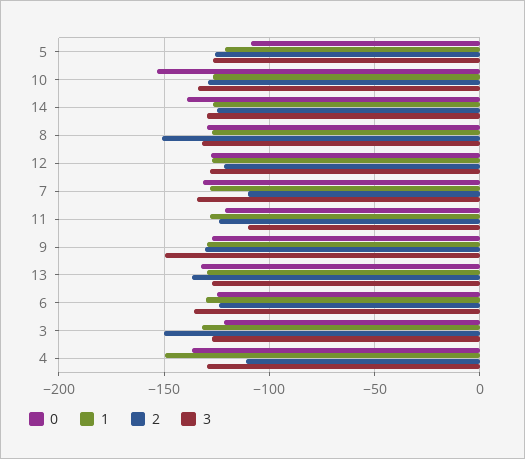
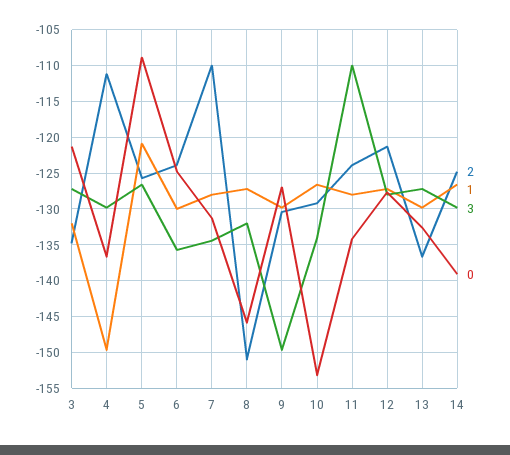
  {
    "0": {
      "5": -109,
      "10": -153,
      "14": -139,
-     "8": -130,
+     "8": -146,
      "12": -128,
      "7": -131,
-     "11": -120,
+     "11": -134,
      "9": -127,
      "13": -133,
      "6": -125,
      "3": -121,
      "4": -137
    },
    "1": {
      "5": -121,
      "10": -127,
      "14": -127,
      "8": -127,
      "12": -127,
      "7": -128,
      "11": -128,
      "9": -130,
      "13": -130,
      "6": -130,
      "3": -132,
      "4": -150
    },
    "2": {
      "5": -126,
      "10": -129,
      "14": -125,
      "8": -151,
      "12": -121,
      "7": -110,
      "11": -124,
      "9": -130,
      "13": -137,
      "6": -124,
-     "3": -150,
+     "3": -135,
      "4": -111
    },
    "3": {
      "5": -127,
      "10": -134,
      "14": -130,
      "8": -132,
      "12": -128,
      "7": -134,
      "11": -110,
      "9": -150,
      "13": -127,
      "6": -136,
      "3": -127,
      "4": -130
    }
  }

